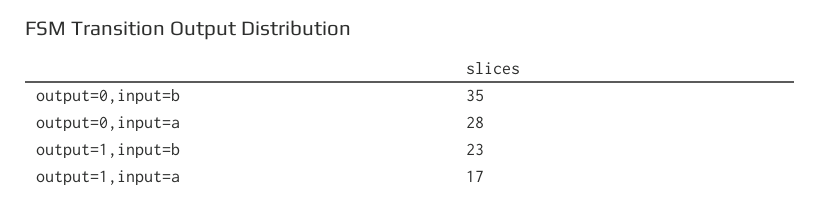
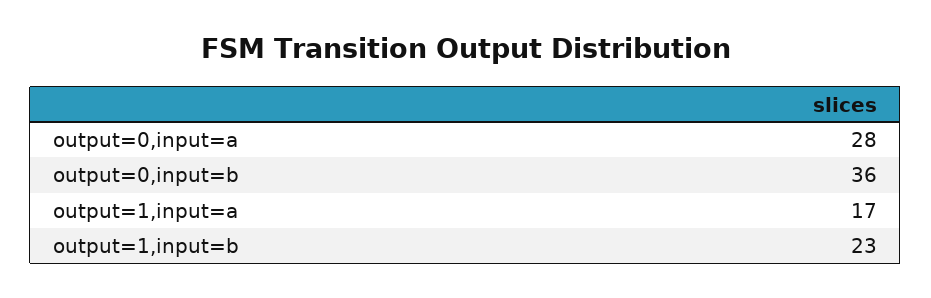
  {
-   "output=0,input=b": 35,
+   "output=0,input=b": 36,
    "output=0,input=a": 28,
    "output=1,input=b": 23,
    "output=1,input=a": 17
  }

